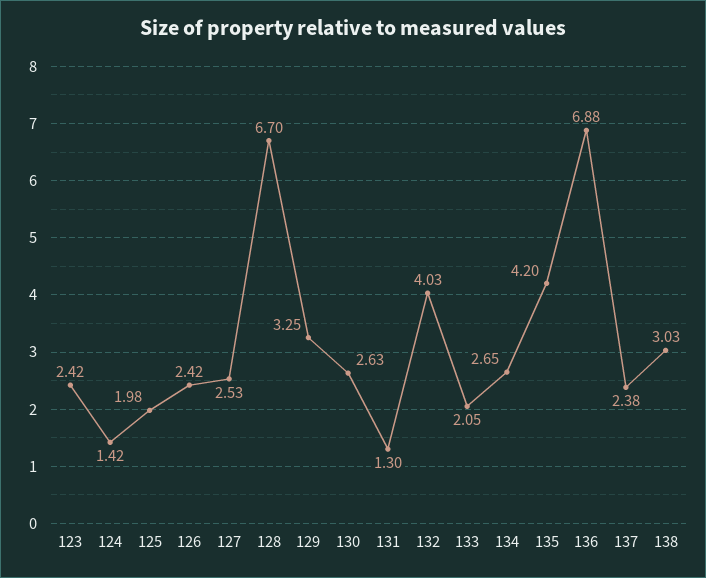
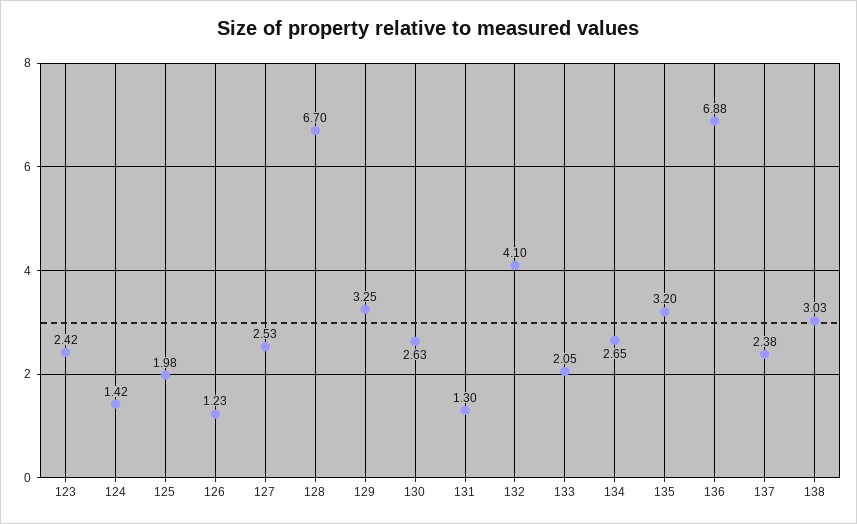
  {
    "123": 2.42,
    "124": 1.42,
    "125": 1.98,
-   "126": 2.42,
+   "126": 1.23,
    "127": 2.53,
    "128": 6.7,
    "129": 3.25,
    "130": 2.63,
    "131": 1.3,
-   "132": 4.03,
+   "132": 4.1,
    "133": 2.05,
    "134": 2.65,
-   "135": 4.2,
+   "135": 3.2,
    "136": 6.88,
    "137": 2.38,
    "138": 3.03
  }

